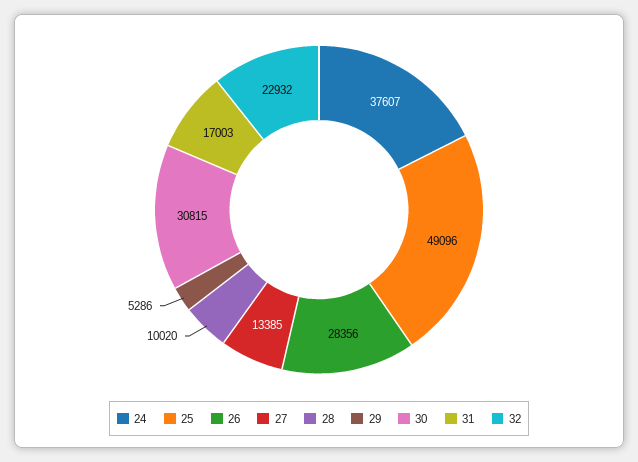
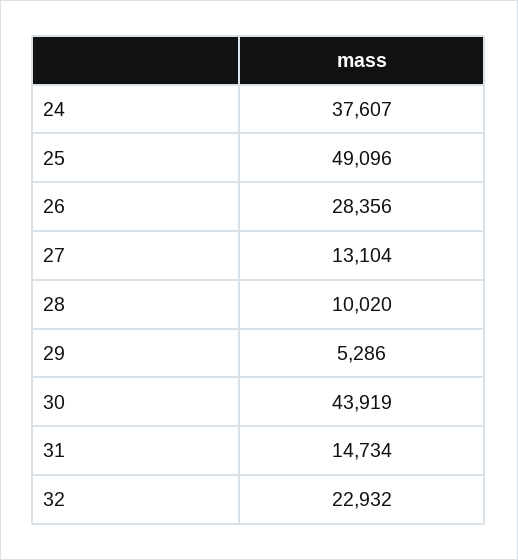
  {
    "24": 37607,
    "25": 49096,
    "26": 28356,
-   "27": 13385,
+   "27": 13104,
    "28": 10020,
    "29": 5286,
-   "30": 30815,
+   "30": 43919,
-   "31": 17003,
+   "31": 14734,
    "32": 22932
  }

